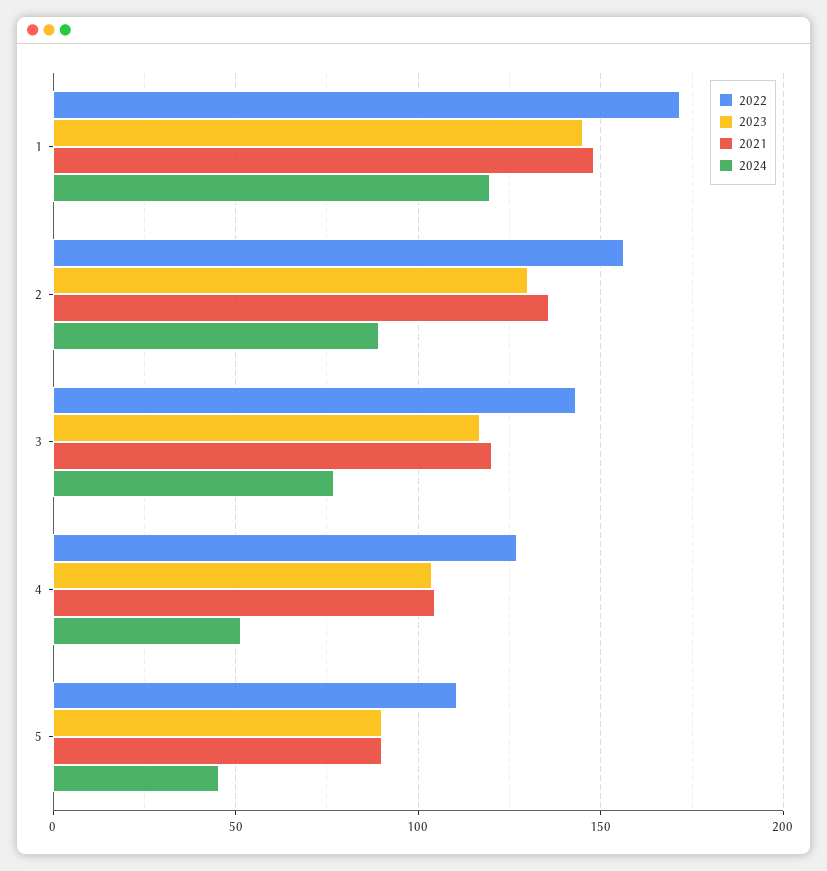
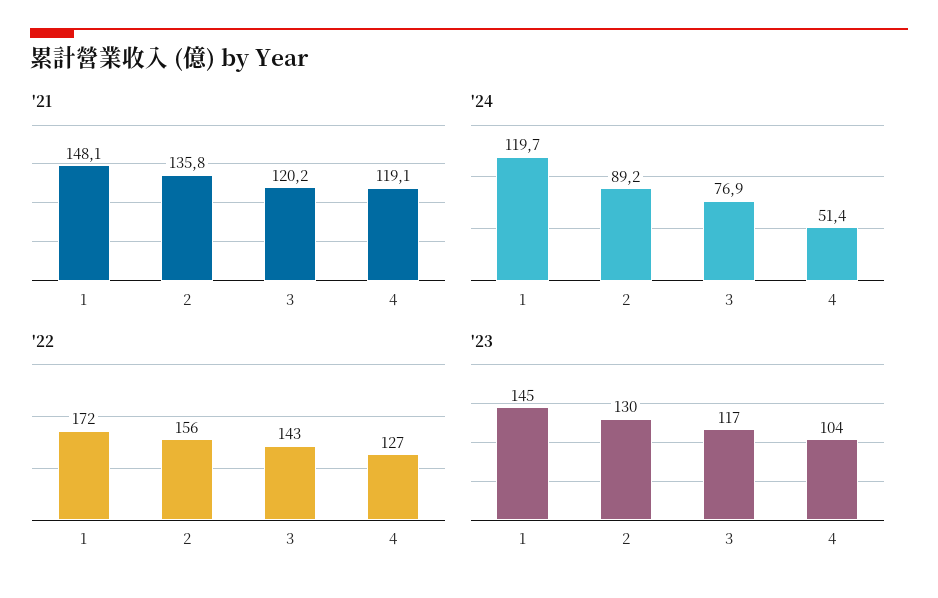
  {
    "2022": {
      "1": 172,
      "2": 156,
      "3": 143,
-     "4": 127,
+     "4": 127
-     "5": 110
    },
    "2023": {
      "1": 145,
      "2": 130,
      "3": 117,
-     "4": 104,
+     "4": 104
-     "5": 90
    },
    "2021": {
      "1": 148.1,
      "2": 135.8,
      "3": 120.2,
-     "4": 105,
+     "4": 119.1
-     "5": 90
    },
    "2024": {
      "1": 119.7,
      "2": 89.2,
      "3": 76.9,
-     "4": 51.4,
+     "4": 51.4
-     "5": 45
    }
  }

